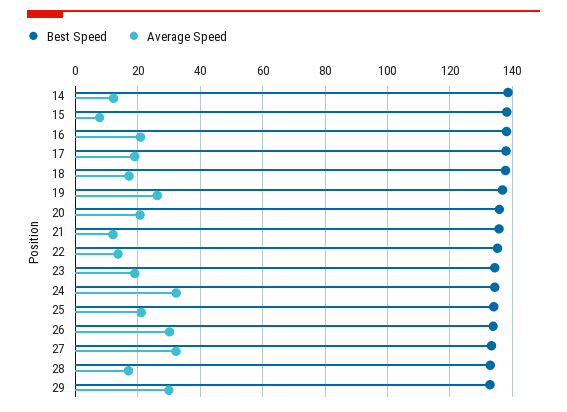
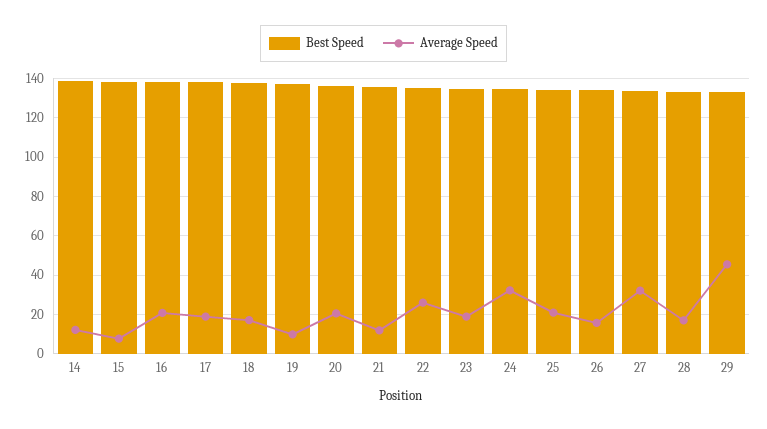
  {
    "Best Speed": {
      "14": 138,
      "15": 138,
      "16": 138,
      "17": 138,
      "18": 138,
      "19": 136,
      "20": 136,
      "21": 136,
      "22": 136,
      "23": 134,
      "24": 134,
      "25": 134,
      "26": 134,
      "27": 134,
      "28": 134,
      "29": 132
    },
    "Average Speed": {
      "14": 12,
      "15": 8,
      "16": 20,
      "17": 20,
      "18": 18,
-     "19": 26,
+     "19": 10,
      "20": 20,
      "21": 12,
-     "22": 14,
+     "22": 25,
      "23": 20,
      "24": 32,
      "25": 22,
-     "26": 30,
+     "26": 15,
      "27": 32,
      "28": 18,
-     "29": 30
+     "29": 45
    }
  }

